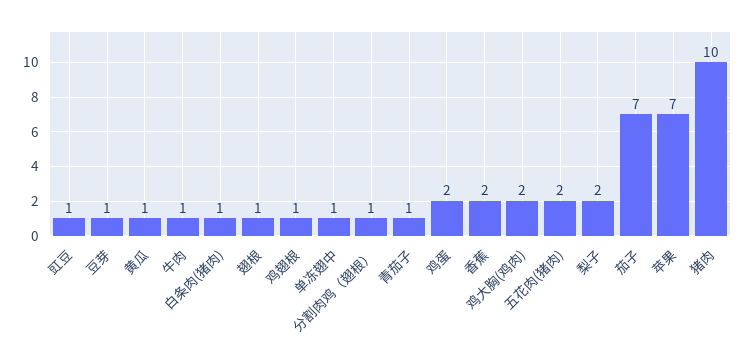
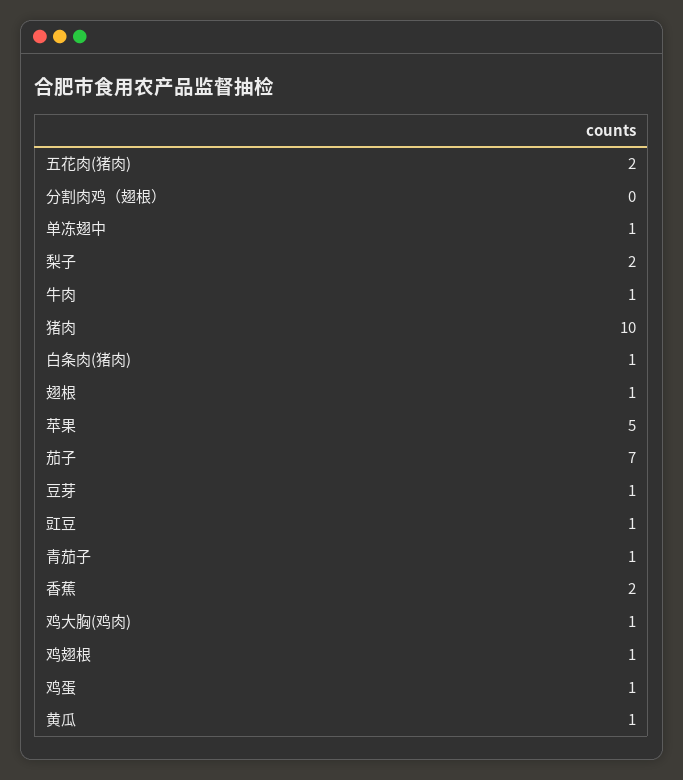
  {
    "豇豆": 1,
    "豆芽": 1,
    "黄瓜": 1,
    "牛肉": 1,
    "白条肉(猪肉)": 1,
    "翅根": 1,
    "鸡翅根": 1,
    "单冻翅中": 1,
-   "分割肉鸡（翅根）": 1,
+   "分割肉鸡（翅根）": 0,
    "青茄子": 1,
-   "鸡蛋": 2,
+   "鸡蛋": 1,
    "香蕉": 2,
-   "鸡大胸(鸡肉)": 2,
+   "鸡大胸(鸡肉)": 1,
    "五花肉(猪肉)": 2,
    "梨子": 2,
    "茄子": 7,
-   "苹果": 7,
+   "苹果": 5,
    "猪肉": 10
  }

